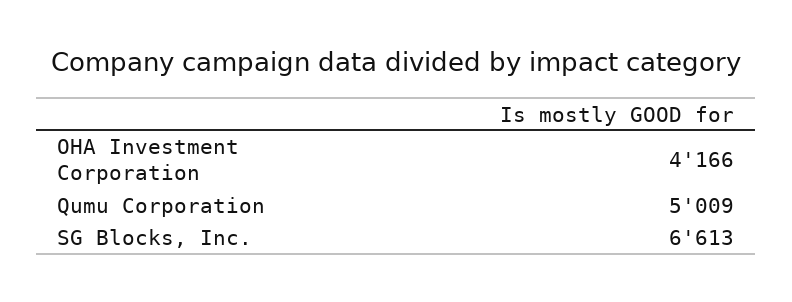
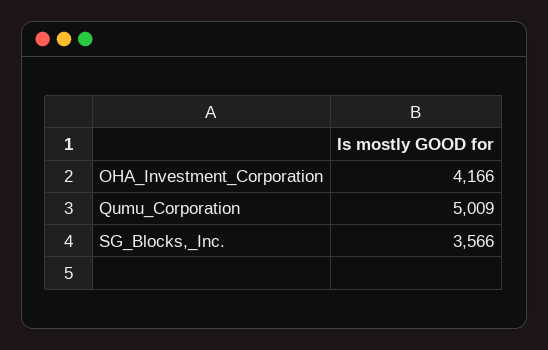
  {
    "OHA Investment Corporation": 4166,
    "Qumu Corporation": 5009,
-   "SG Blocks, Inc.": 6613
+   "SG Blocks, Inc.": 3566
  }

